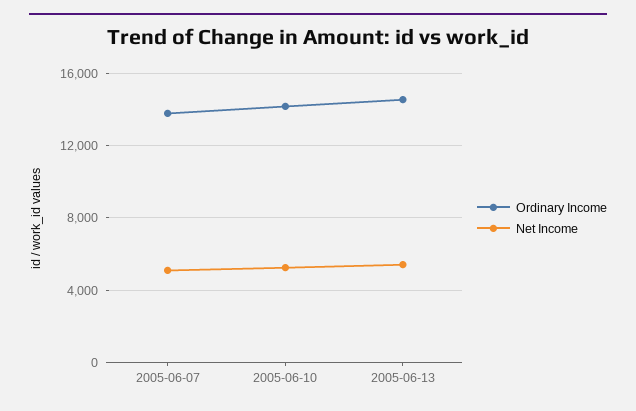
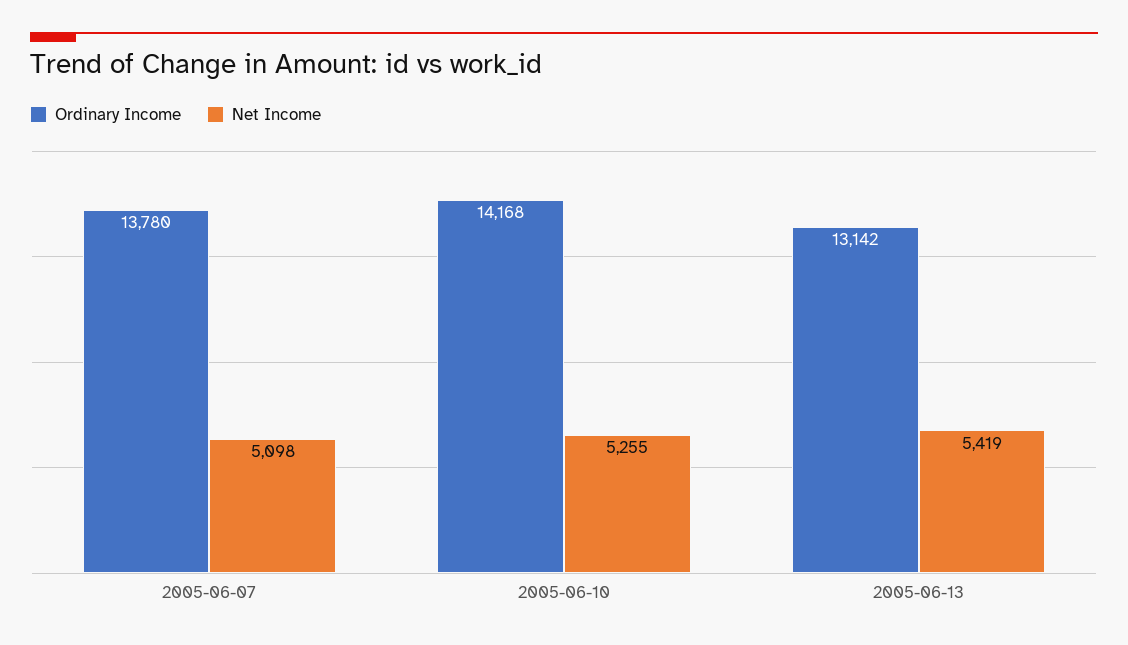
  {
    "Ordinary Income": {
      "2005-06-07": 13780,
      "2005-06-10": 14168,
-     "2005-06-13": 14500
+     "2005-06-13": 13142
    },
    "Net Income": {
      "2005-06-07": 5098,
      "2005-06-10": 5255,
      "2005-06-13": 5419
    }
  }

